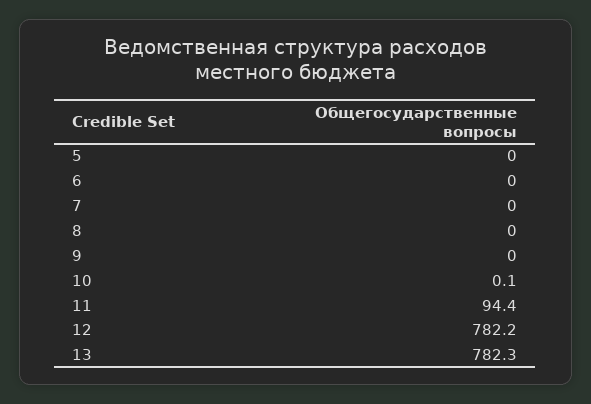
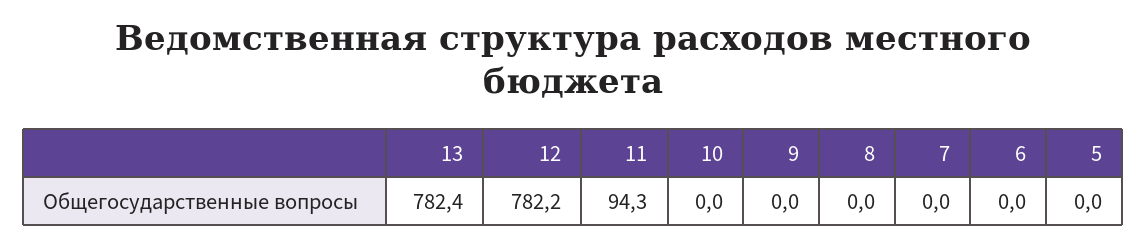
  {
    "5": 0,
    "6": 0,
    "7": 0,
    "8": 0,
    "9": 0,
-   "10": 0.1,
+   "10": 0,
-   "11": 94.4,
+   "11": 94.3,
    "12": 782.2,
-   "13": 782.3
+   "13": 782.4
  }

